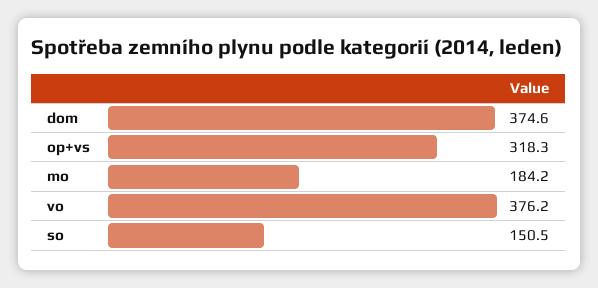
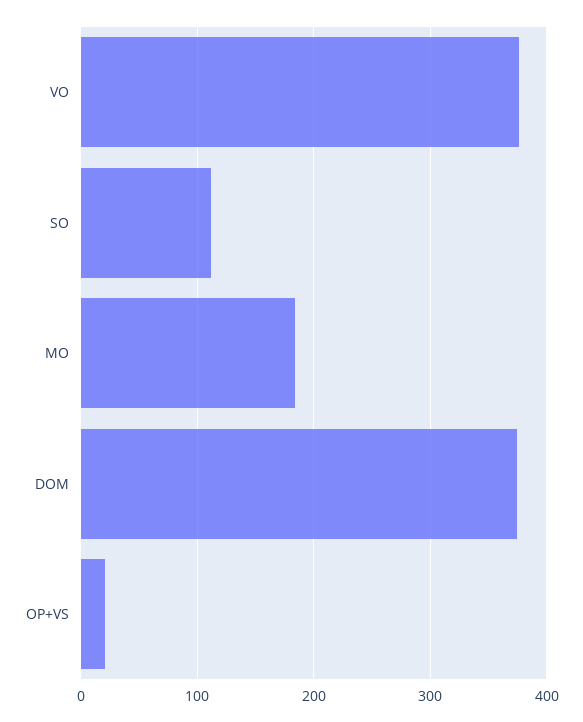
  {
    "dom": 374.6,
-   "op+vs": 318.3,
+   "op+vs": 20,
    "mo": 184.2,
    "vo": 376.2,
-   "so": 150.5
+   "so": 110
  }

